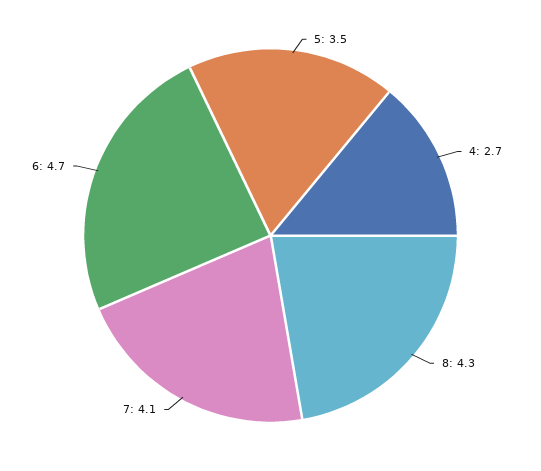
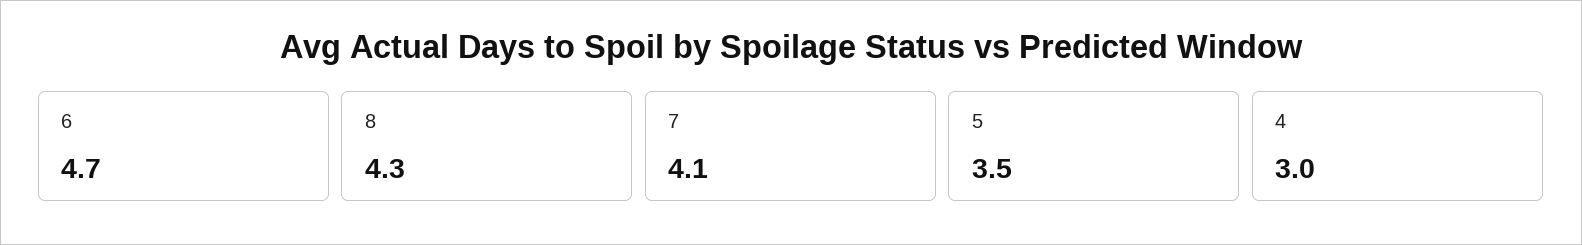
  {
    "5": 3.5,
-   "4": 2.7,
+   "4": 3,
    "8": 4.3,
    "7": 4.1,
    "6": 4.7
  }

